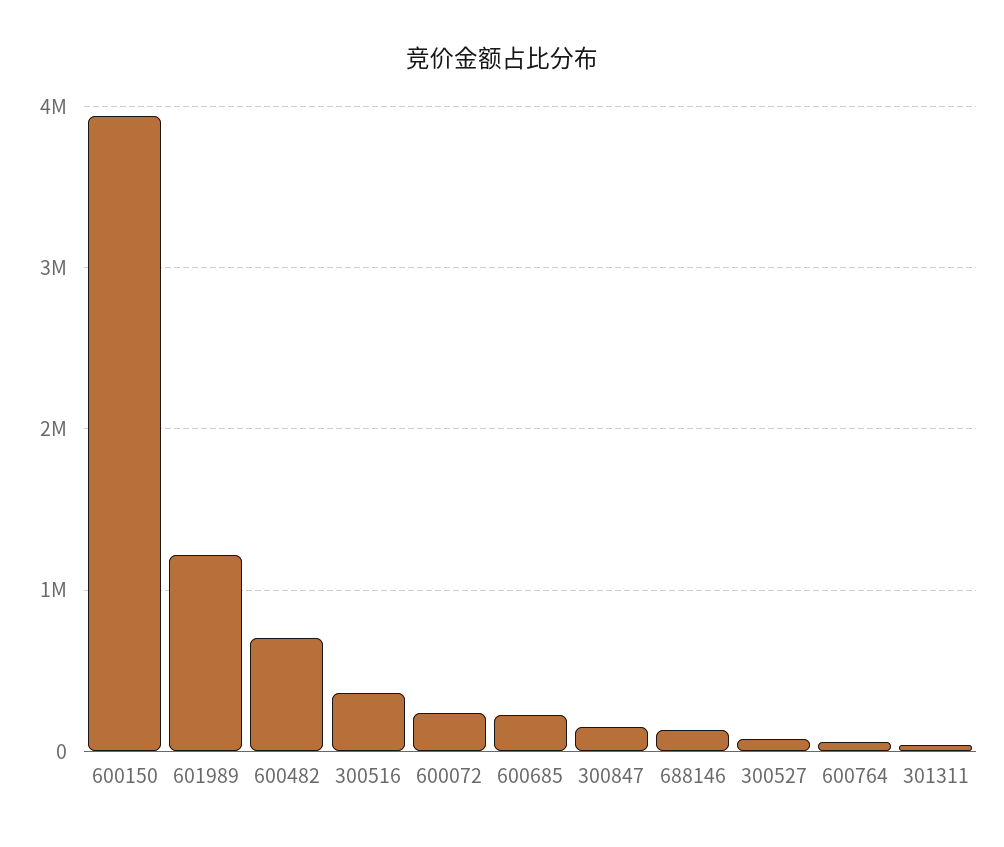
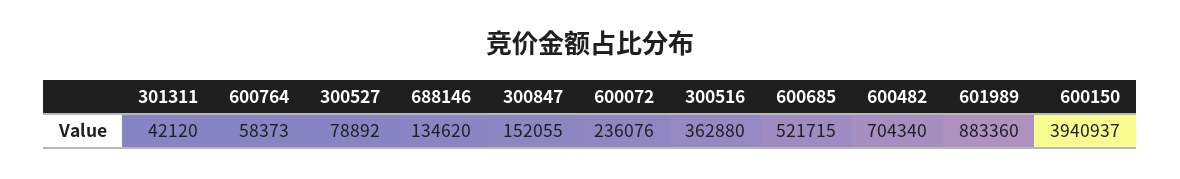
  {
    "600150": 3940937,
-   "601989": 1200000,
+   "601989": 883360,
    "600482": 704340,
    "300516": 362880,
    "600072": 236076,
-   "600685": 200000,
+   "600685": 521715,
    "300847": 152055,
    "688146": 134620,
    "300527": 78892,
    "600764": 58373,
    "301311": 42120
  }

